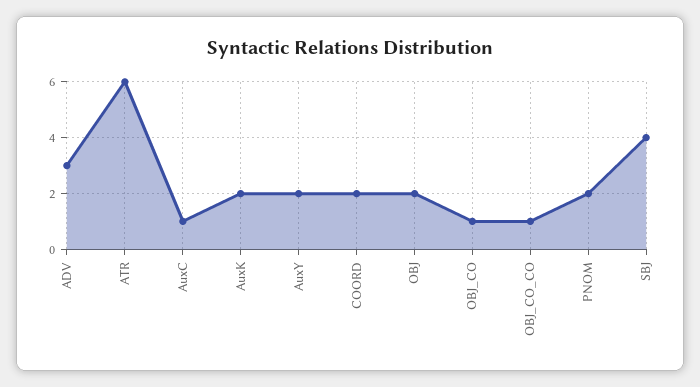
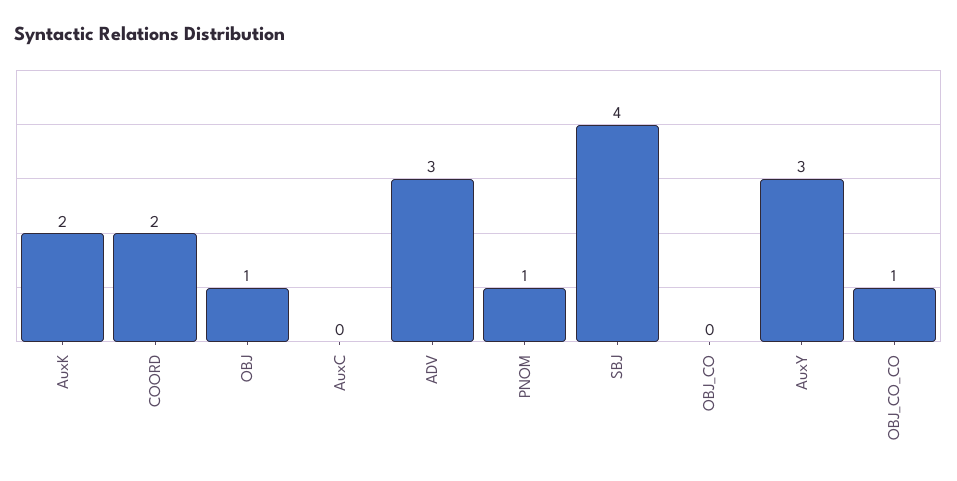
  {
    "ADV": 3,
-   "ATR": 6,
-   "AuxC": 1,
+   "AuxC": 0,
    "AuxK": 2,
-   "AuxY": 2,
+   "AuxY": 3,
    "COORD": 2,
-   "OBJ": 2,
+   "OBJ": 1,
-   "OBJ_CO": 1,
+   "OBJ_CO": 0,
    "OBJ_CO_CO": 1,
-   "PNOM": 2,
+   "PNOM": 1,
    "SBJ": 4
  }

